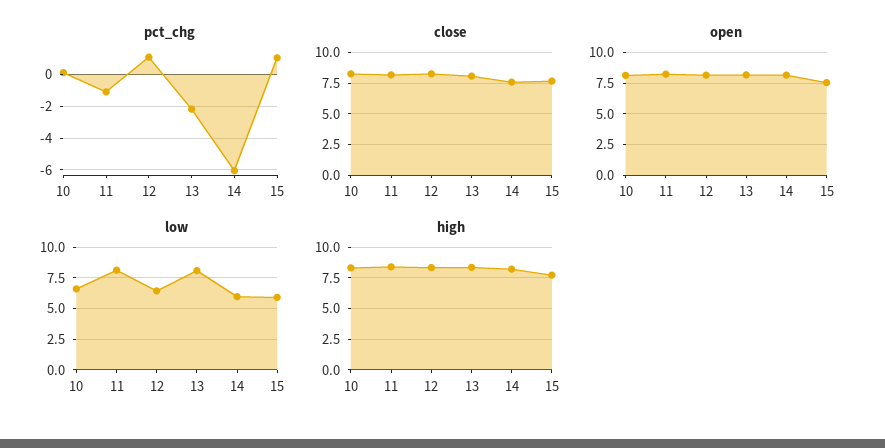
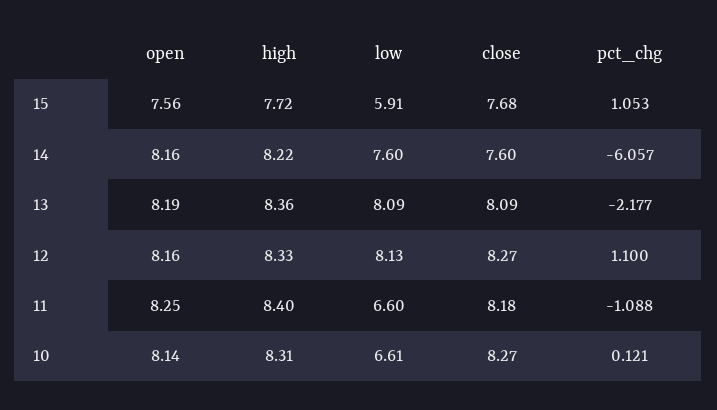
  {
    "pct_chg": {
      "10": 0.121,
      "11": -1.088,
      "12": 1.1,
      "13": -2.177,
      "14": -6.057,
      "15": 1.053
    },
    "close": {
      "10": 8.27,
      "11": 8.18,
      "12": 8.27,
      "13": 8.09,
      "14": 7.6,
      "15": 7.68
    },
    "open": {
      "10": 8.14,
      "11": 8.25,
      "12": 8.16,
      "13": 8.19,
      "14": 8.16,
      "15": 7.56
    },
    "low": {
      "10": 6.61,
-     "11": 8,
+     "11": 6.6,
-     "12": 6.5,
+     "12": 8.13,
      "13": 8.09,
-     "14": 6,
+     "14": 7.6,
      "15": 5.91
    },
    "high": {
      "10": 8.31,
      "11": 8.4,
      "12": 8.33,
      "13": 8.36,
      "14": 8.22,
      "15": 7.72
    }
  }

